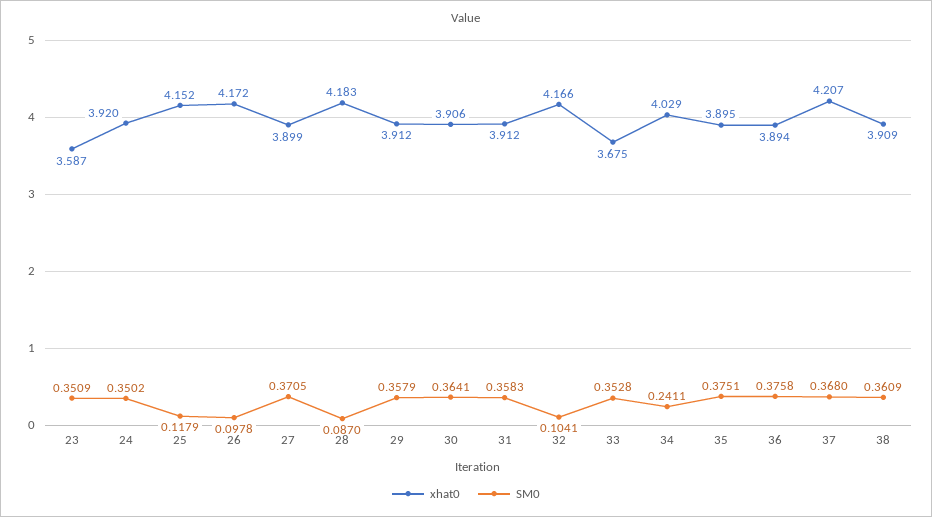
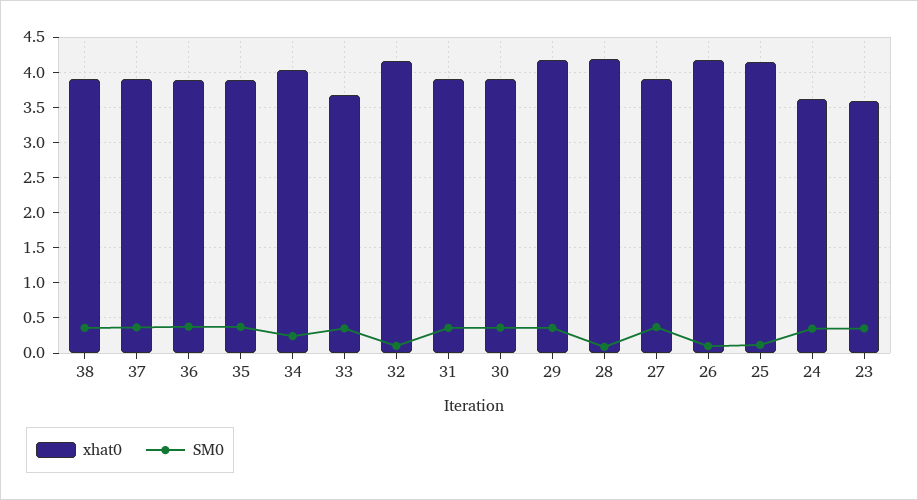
  {
    "xhat0": {
      "23": 3.587,
-     "24": 3.92,
+     "24": 3.6,
      "25": 4.152,
      "26": 4.172,
      "27": 3.899,
      "28": 4.183,
-     "29": 3.912,
+     "29": 4.2,
      "30": 3.906,
      "31": 3.912,
      "32": 4.166,
      "33": 3.675,
      "34": 4.029,
      "35": 3.895,
      "36": 3.894,
-     "37": 4.207,
+     "37": 3.9,
      "38": 3.909
    },
    "SM0": {
      "23": 0.3509,
      "24": 0.3502,
      "25": 0.1179,
      "26": 0.0978,
      "27": 0.3705,
      "28": 0.087,
      "29": 0.3579,
      "30": 0.3641,
      "31": 0.3583,
      "32": 0.1041,
      "33": 0.3528,
      "34": 0.2411,
      "35": 0.3751,
      "36": 0.3758,
      "37": 0.368,
      "38": 0.3609
    }
  }

